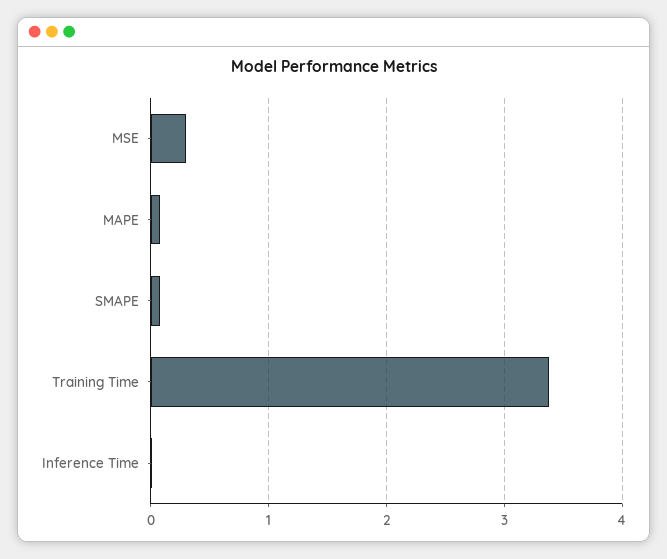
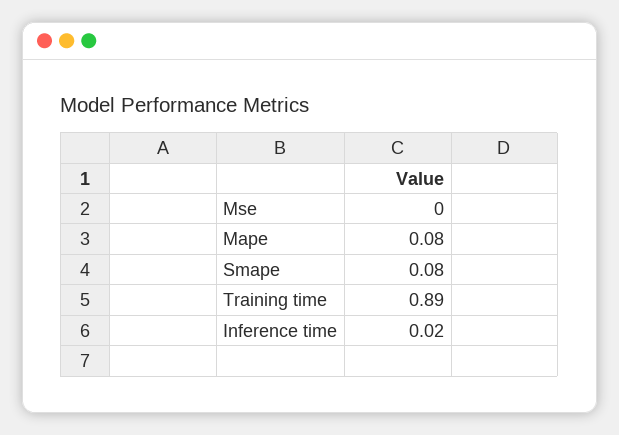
  {
-   "MSE": 0.3,
+   "MSE": 0,
    "MAPE": 0.08,
    "SMAPE": 0.08,
-   "Training Time": 3.4,
+   "Training Time": 0.89,
    "Inference Time": 0.02
  }

